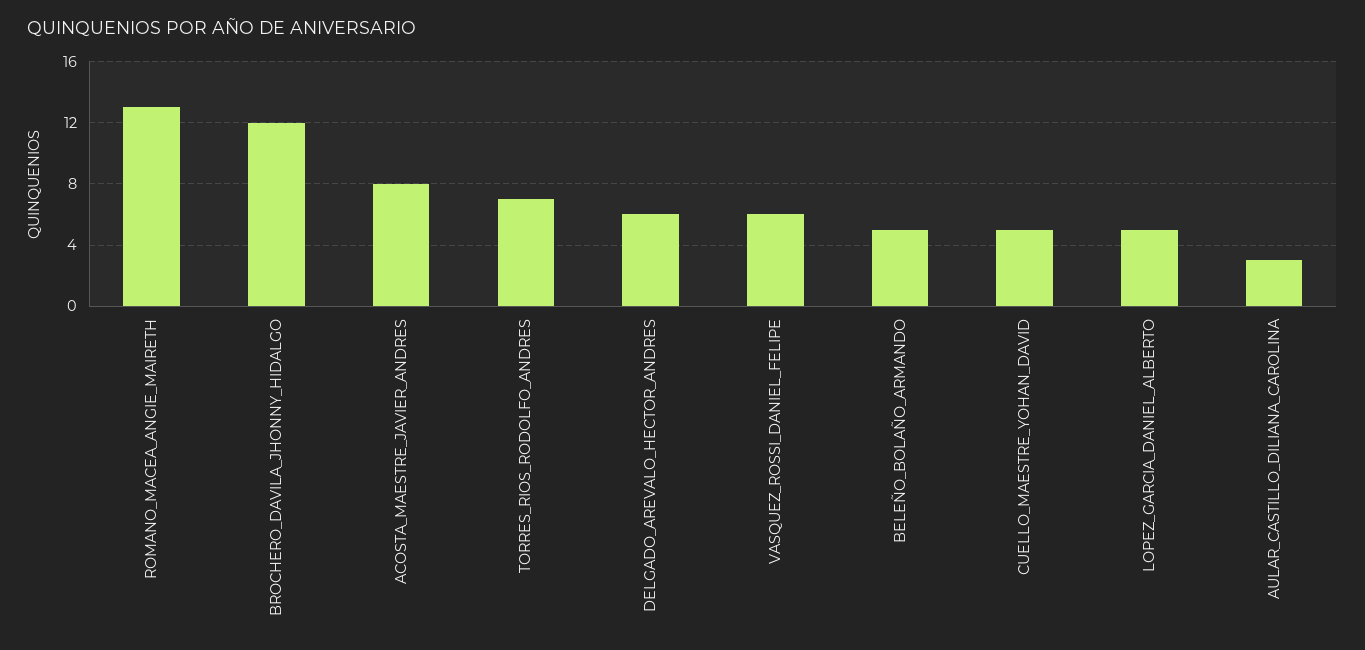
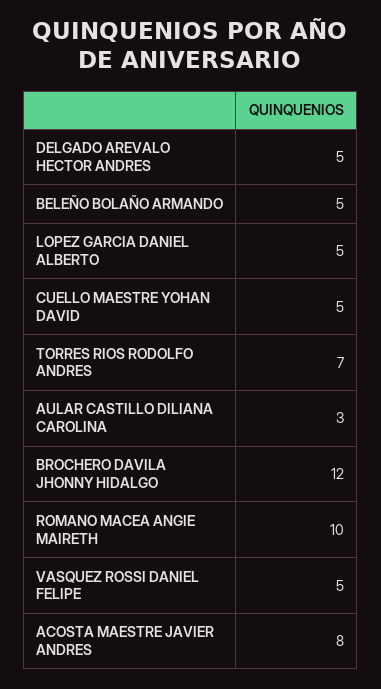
  {
-   "ROMANO_MACEA_ANGIE_MAIRETH": 13,
+   "ROMANO_MACEA_ANGIE_MAIRETH": 10,
    "BROCHERO_DAVILA_JHONNY_HIDALGO": 12,
    "ACOSTA_MAESTRE_JAVIER_ANDRES": 8,
    "TORRES_RIOS_RODOLFO_ANDRES": 7,
-   "DELGADO_AREVALO_HECTOR_ANDRES": 6,
+   "DELGADO_AREVALO_HECTOR_ANDRES": 5,
-   "VASQUEZ_ROSSI_DANIEL_FELIPE": 6,
+   "VASQUEZ_ROSSI_DANIEL_FELIPE": 5,
    "BELEÑO_BOLAÑO_ARMANDO": 5,
    "CUELLO_MAESTRE_YOHAN_DAVID": 5,
    "LOPEZ_GARCIA_DANIEL_ALBERTO": 5,
    "AULAR_CASTILLO_DILIANA_CAROLINA": 3
  }

